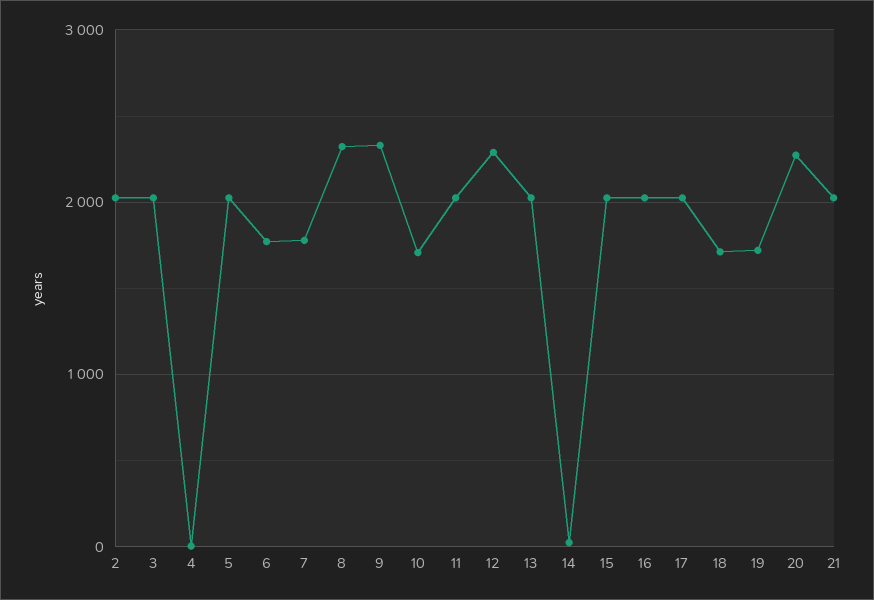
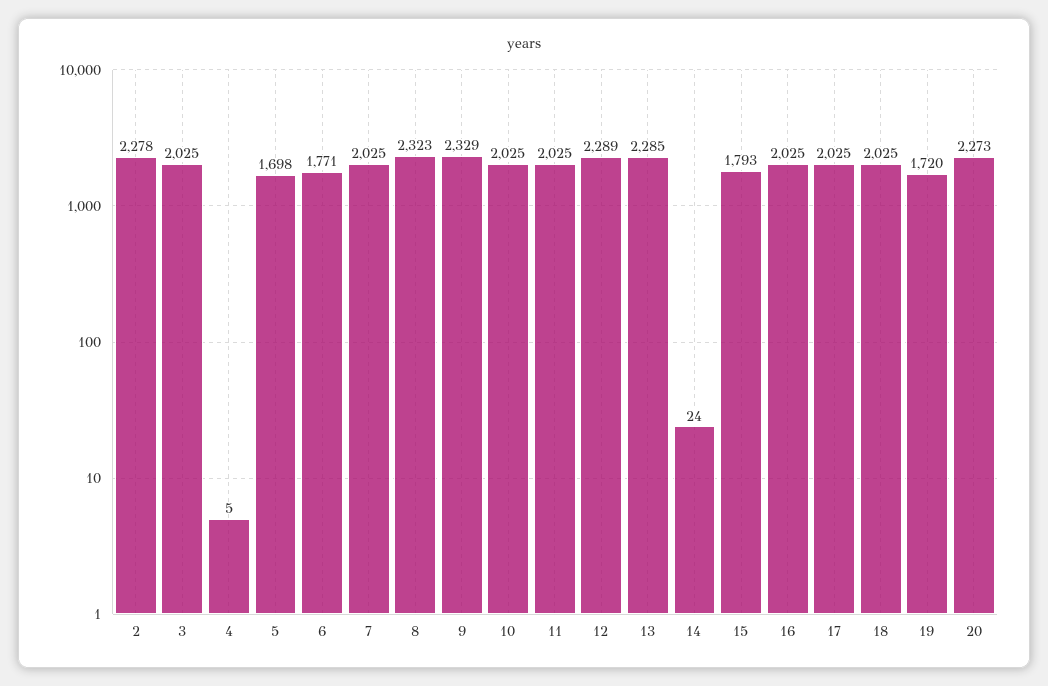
  {
-   "2": 2000,
+   "2": 2278,
    "3": 2025,
    "4": 5,
-   "5": 2000,
+   "5": 1698,
    "6": 1771,
-   "7": 1800,
+   "7": 2025,
    "8": 2323,
    "9": 2329,
-   "10": 1700,
+   "10": 2025,
    "11": 2025,
    "12": 2289,
-   "13": 2000,
+   "13": 2285,
    "14": 24,
-   "15": 2000,
+   "15": 1793,
    "16": 2025,
    "17": 2025,
-   "18": 1700,
+   "18": 2025,
    "19": 1720,
-   "20": 2273,
+   "20": 2273
-   "21": 2000
  }

